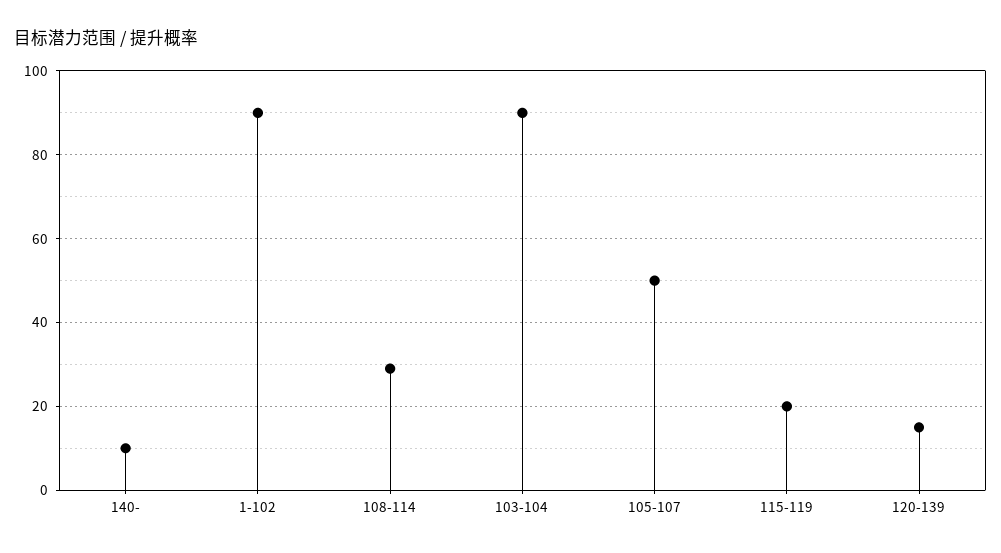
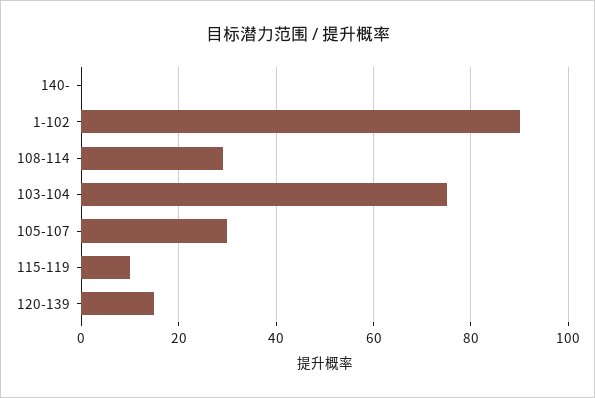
  {
-   "140-": 10,
+   "140-": 0,
    "1-102": 90,
    "108-114": 30,
-   "103-104": 90,
+   "103-104": 75,
-   "105-107": 50,
+   "105-107": 30,
-   "115-119": 20,
+   "115-119": 10,
    "120-139": 15
  }

